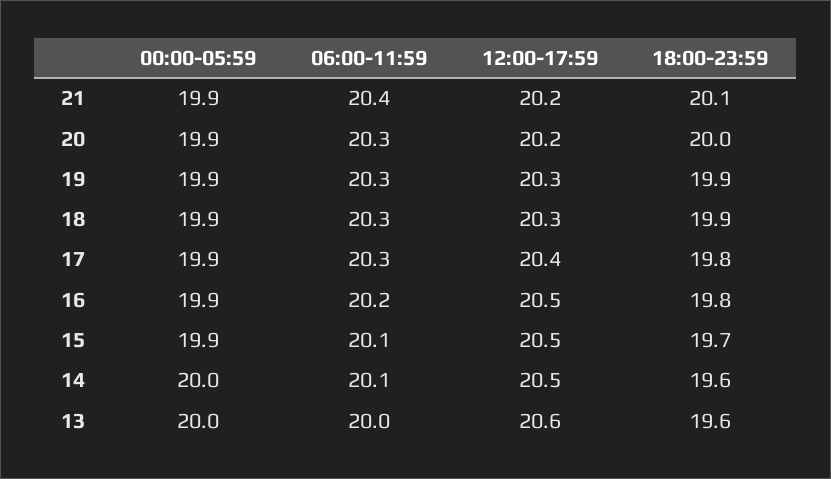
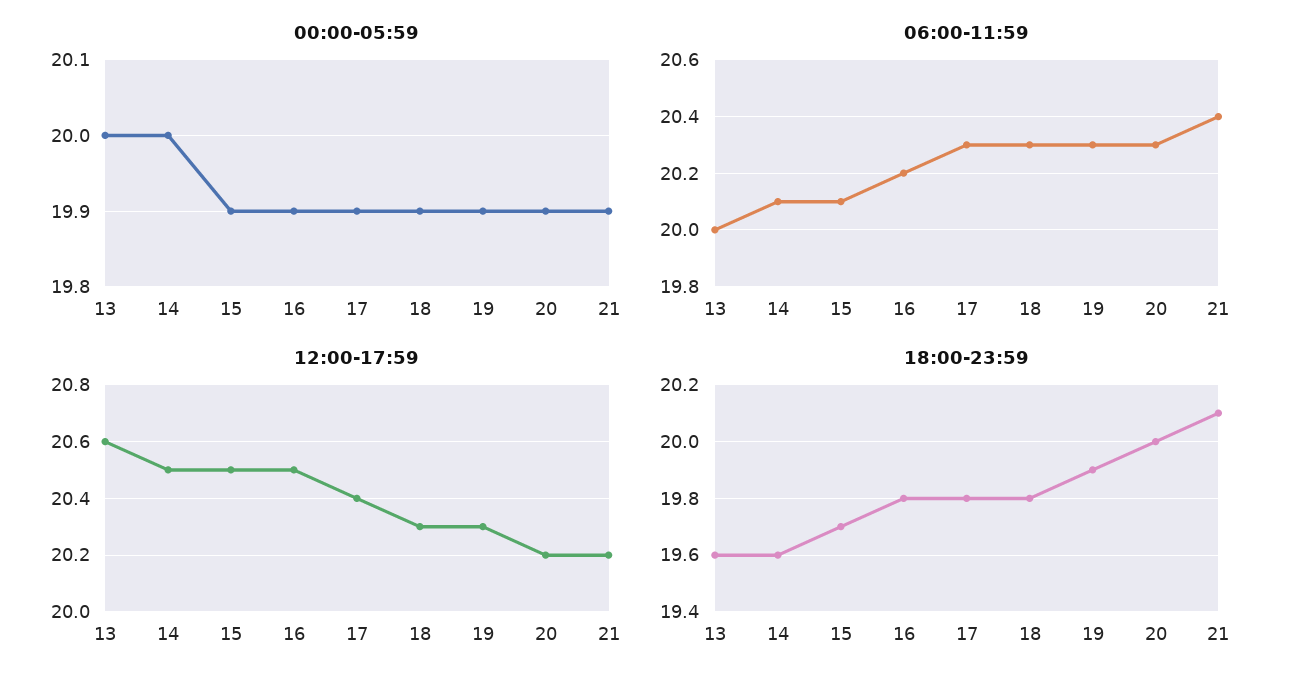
  {
    "00:00-05:59": {
      "21": 19.9,
      "20": 19.9,
      "19": 19.9,
      "18": 19.9,
      "17": 19.9,
      "16": 19.9,
      "15": 19.9,
      "14": 20,
      "13": 20
    },
    "06:00-11:59": {
      "21": 20.4,
      "20": 20.3,
      "19": 20.3,
      "18": 20.3,
      "17": 20.3,
      "16": 20.2,
      "15": 20.1,
      "14": 20.1,
      "13": 20
    },
    "12:00-17:59": {
      "21": 20.2,
      "20": 20.2,
      "19": 20.3,
      "18": 20.3,
      "17": 20.4,
      "16": 20.5,
      "15": 20.5,
      "14": 20.5,
      "13": 20.6
    },
    "18:00-23:59": {
      "21": 20.1,
      "20": 20,
      "19": 19.9,
-     "18": 19.9,
+     "18": 19.8,
      "17": 19.8,
      "16": 19.8,
      "15": 19.7,
      "14": 19.6,
      "13": 19.6
    }
  }

